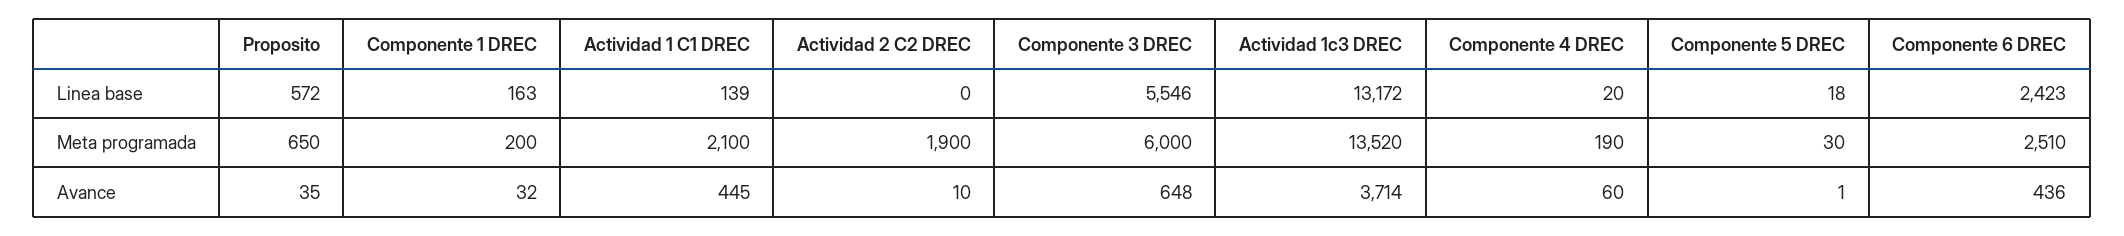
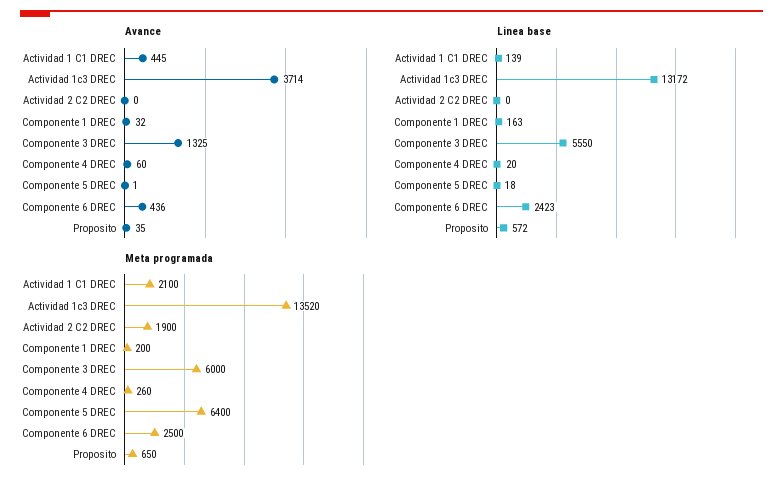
  {
    "Linea base": {
      "Proposito": 572,
      "Componente 1 DREC": 163,
      "Actividad 1 C1 DREC": 139,
      "Actividad 2 C2 DREC": 0,
-     "Componente 3 DREC": 5546,
+     "Componente 3 DREC": 5550,
      "Actividad 1c3 DREC": 13172,
      "Componente 4 DREC": 20,
      "Componente 5 DREC": 18,
      "Componente 6 DREC": 2423
    },
    "Meta programada": {
      "Proposito": 650,
      "Componente 1 DREC": 200,
      "Actividad 1 C1 DREC": 2100,
      "Actividad 2 C2 DREC": 1900,
      "Componente 3 DREC": 6000,
      "Actividad 1c3 DREC": 13520,
-     "Componente 4 DREC": 190,
+     "Componente 4 DREC": 260,
-     "Componente 5 DREC": 30,
+     "Componente 5 DREC": 6400,
-     "Componente 6 DREC": 2510
+     "Componente 6 DREC": 2500
    },
    "Avance": {
      "Proposito": 35,
      "Componente 1 DREC": 32,
      "Actividad 1 C1 DREC": 445,
-     "Actividad 2 C2 DREC": 10,
+     "Actividad 2 C2 DREC": 0,
-     "Componente 3 DREC": 648,
+     "Componente 3 DREC": 1325,
      "Actividad 1c3 DREC": 3714,
      "Componente 4 DREC": 60,
      "Componente 5 DREC": 1,
      "Componente 6 DREC": 436
    }
  }

